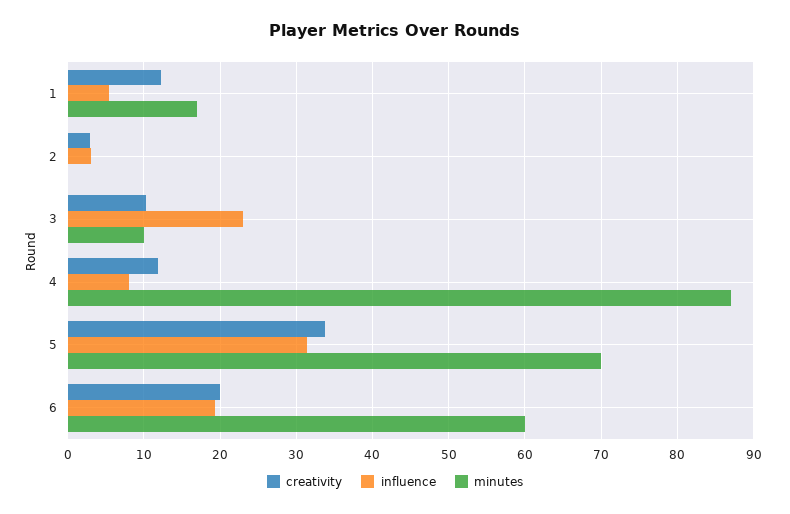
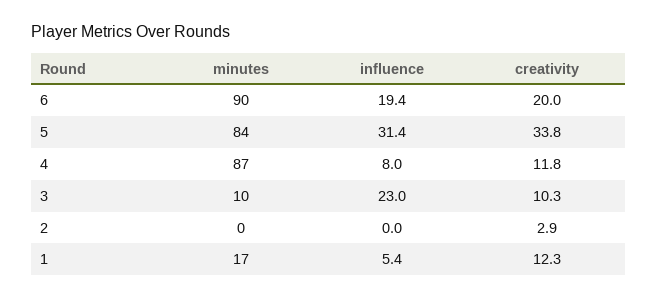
  {
    "creativity": {
      "1": 12.3,
      "2": 2.9,
      "3": 10.3,
      "4": 11.8,
      "5": 33.8,
      "6": 20
    },
    "influence": {
      "1": 5.4,
-     "2": 3,
+     "2": 0,
      "3": 23,
      "4": 8,
      "5": 31.4,
      "6": 19.4
    },
    "minutes": {
      "1": 17,
      "2": 0,
      "3": 10,
      "4": 87,
-     "5": 70,
+     "5": 84,
-     "6": 60
+     "6": 90
    }
  }

